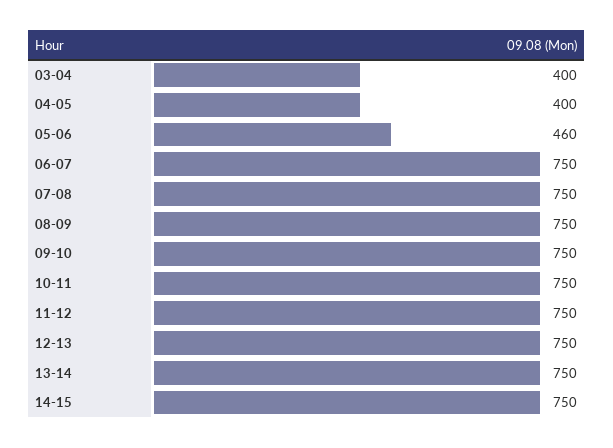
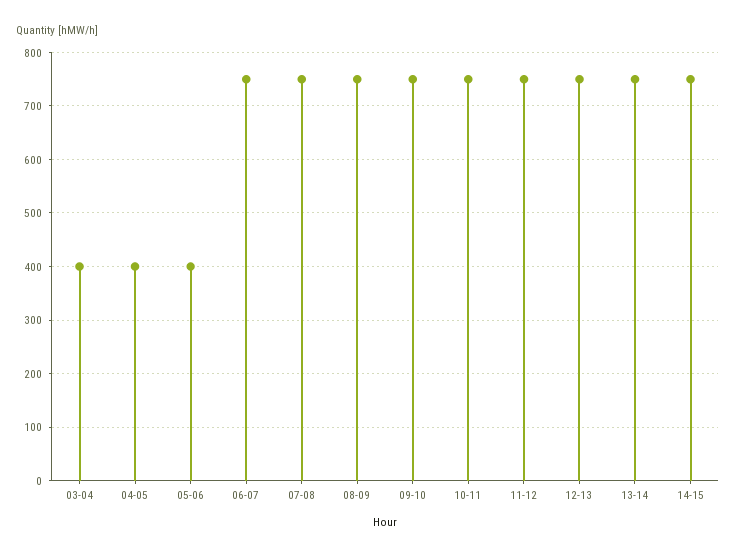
  {
    "03-04": 400,
    "04-05": 400,
-   "05-06": 460,
+   "05-06": 400,
    "06-07": 750,
    "07-08": 750,
    "08-09": 750,
    "09-10": 750,
    "10-11": 750,
    "11-12": 750,
    "12-13": 750,
    "13-14": 750,
    "14-15": 750
  }

